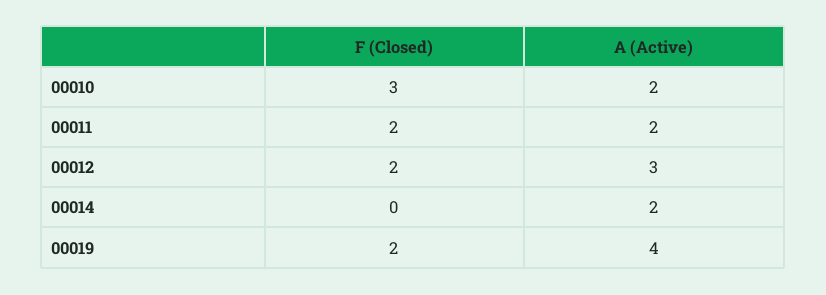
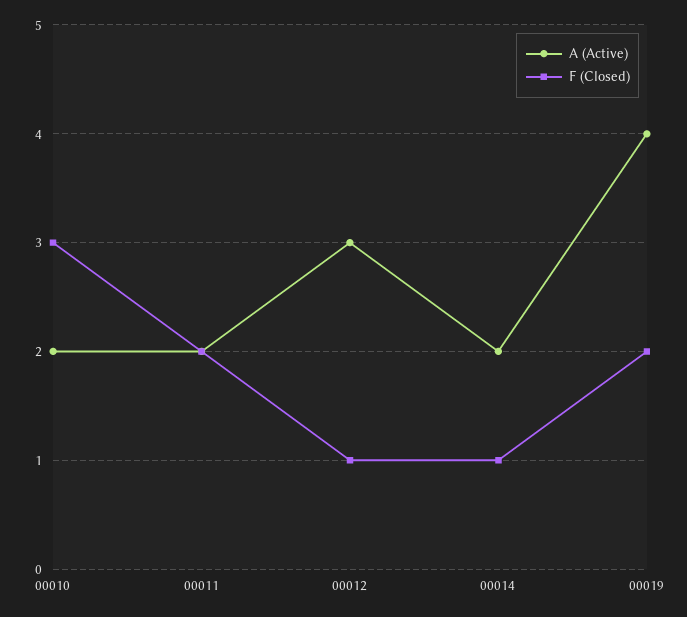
  {
    "F (Closed)": {
      "00010": 3,
      "00011": 2,
-     "00012": 2,
+     "00012": 1,
-     "00014": 0,
+     "00014": 1,
      "00019": 2
    },
    "A (Active)": {
      "00010": 2,
      "00011": 2,
      "00012": 3,
      "00014": 2,
      "00019": 4
    }
  }

